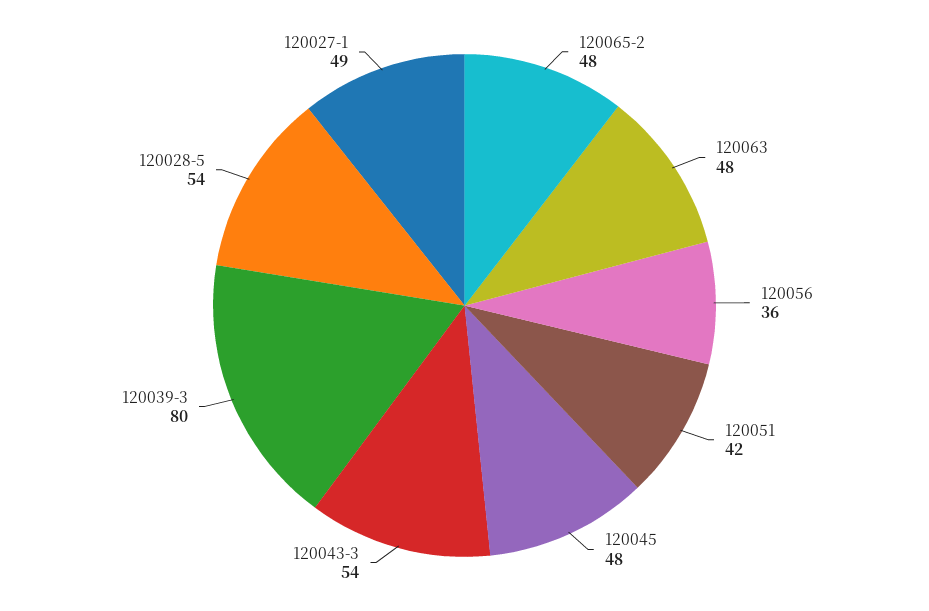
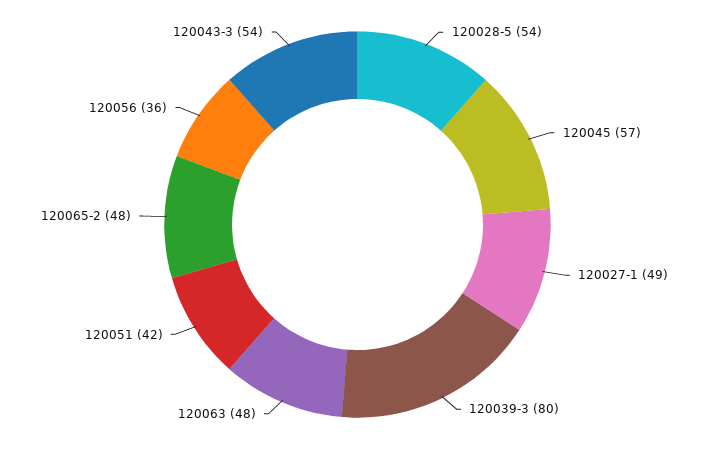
  {
    "120065-2": 48,
    "120063": 48,
    "120056": 36,
    "120051": 42,
-   "120045": 48,
+   "120045": 57,
    "120043-3": 54,
    "120039-3": 80,
    "120028-5": 54,
    "120027-1": 49
  }

